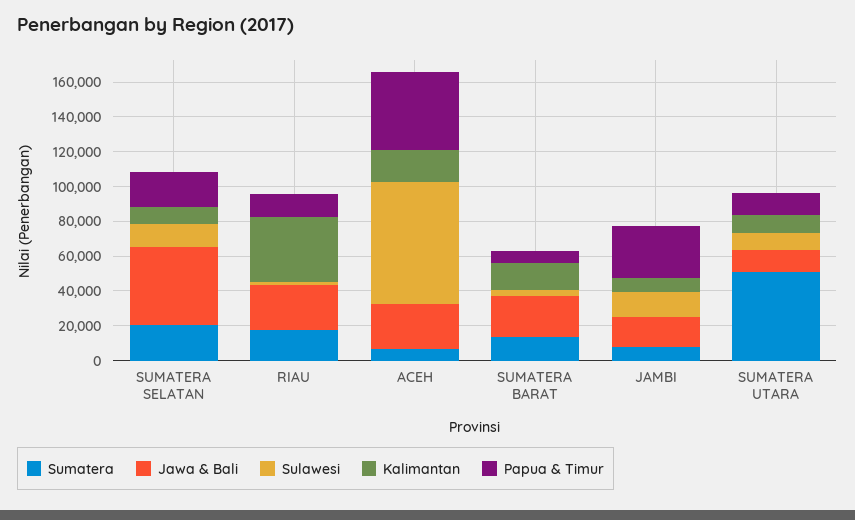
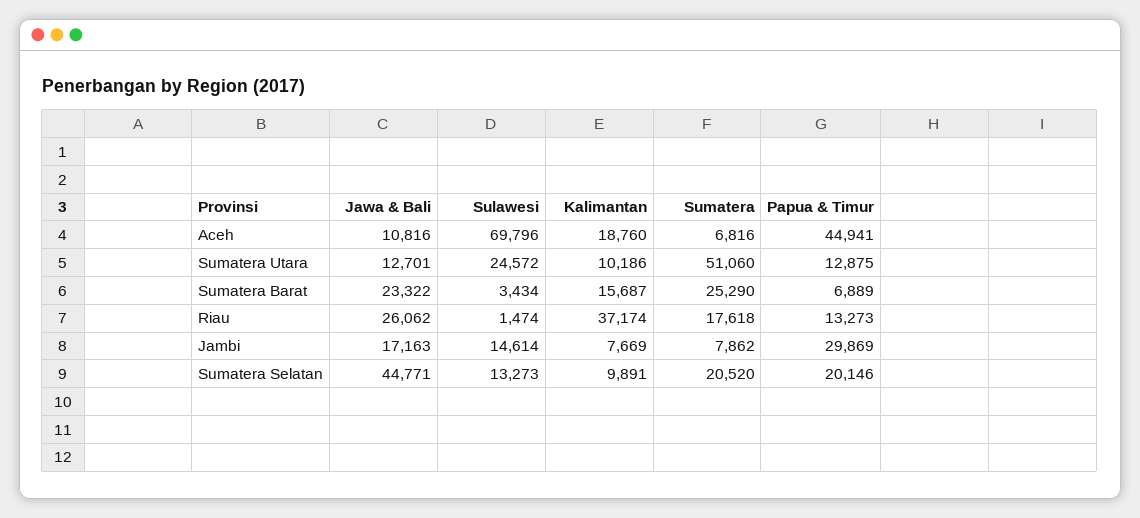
  {
    "Sumatera": {
      "SUMATERA SELATAN": 20520,
      "RIAU": 17618,
      "ACEH": 6816,
-     "SUMATERA BARAT": 15000,
+     "SUMATERA BARAT": 25290,
      "JAMBI": 7862,
      "SUMATERA UTARA": 51060
    },
    "Jawa & Bali": {
      "SUMATERA SELATAN": 44771,
      "RIAU": 26062,
-     "ACEH": 25000,
+     "ACEH": 10816,
      "SUMATERA BARAT": 23322,
      "JAMBI": 17163,
      "SUMATERA UTARA": 12701
    },
    "Sulawesi": {
      "SUMATERA SELATAN": 13273,
      "RIAU": 1474,
      "ACEH": 69796,
      "SUMATERA BARAT": 3434,
      "JAMBI": 14614,
-     "SUMATERA UTARA": 10000
+     "SUMATERA UTARA": 24572
    },
    "Kalimantan": {
      "SUMATERA SELATAN": 9891,
      "RIAU": 37174,
      "ACEH": 18760,
      "SUMATERA BARAT": 15687,
      "JAMBI": 7669,
      "SUMATERA UTARA": 10186
    },
    "Papua & Timur": {
      "SUMATERA SELATAN": 20146,
      "RIAU": 13273,
      "ACEH": 44941,
      "SUMATERA BARAT": 6889,
      "JAMBI": 29869,
      "SUMATERA UTARA": 12875
    }
  }

